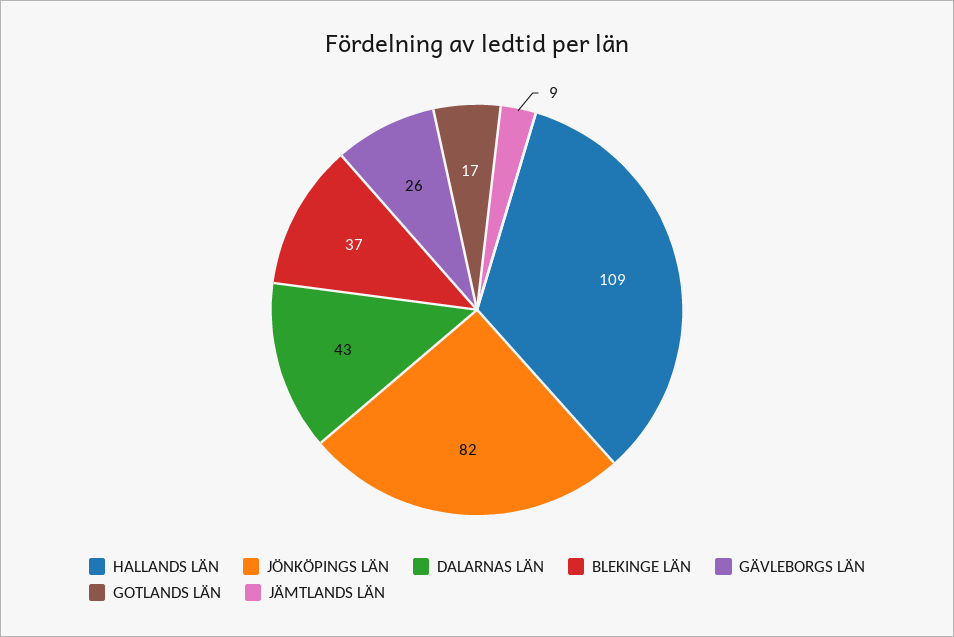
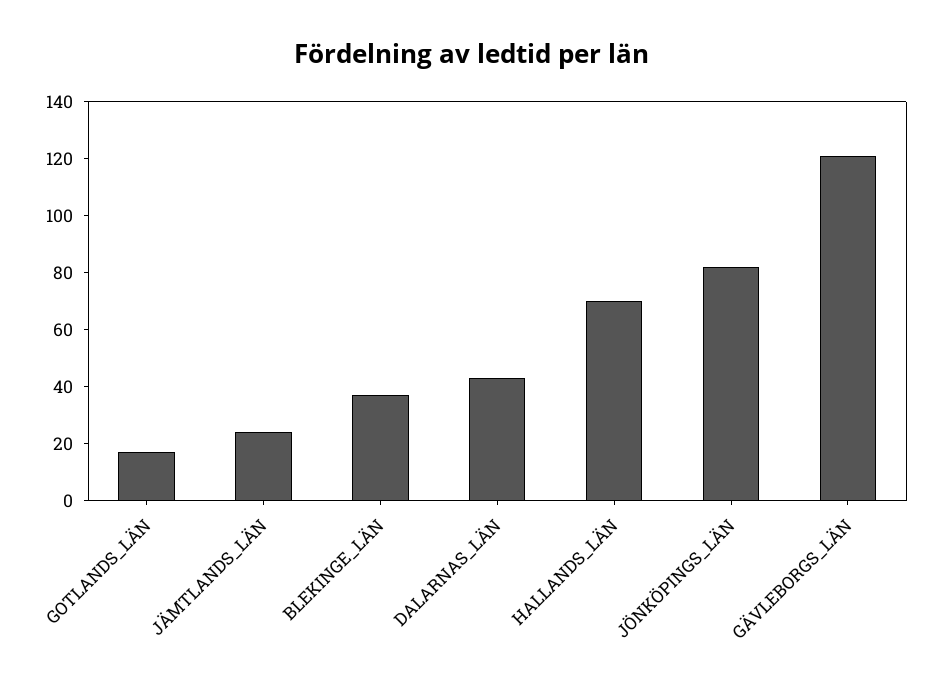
  {
-   "HALLANDS LÄN": 109,
+   "HALLANDS LÄN": 70,
    "JÖNKÖPINGS LÄN": 82,
    "DALARNAS LÄN": 43,
    "BLEKINGE LÄN": 37,
-   "GÄVLEBORGS LÄN": 26,
+   "GÄVLEBORGS LÄN": 120,
    "GOTLANDS LÄN": 17,
-   "JÄMTLANDS LÄN": 9
+   "JÄMTLANDS LÄN": 25
  }

